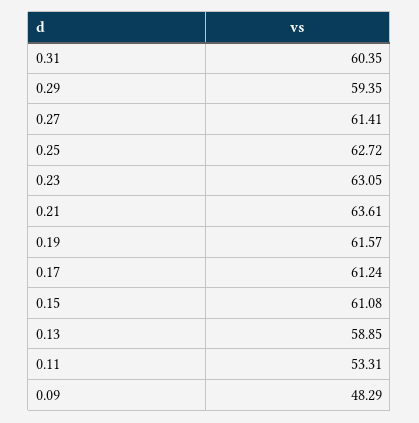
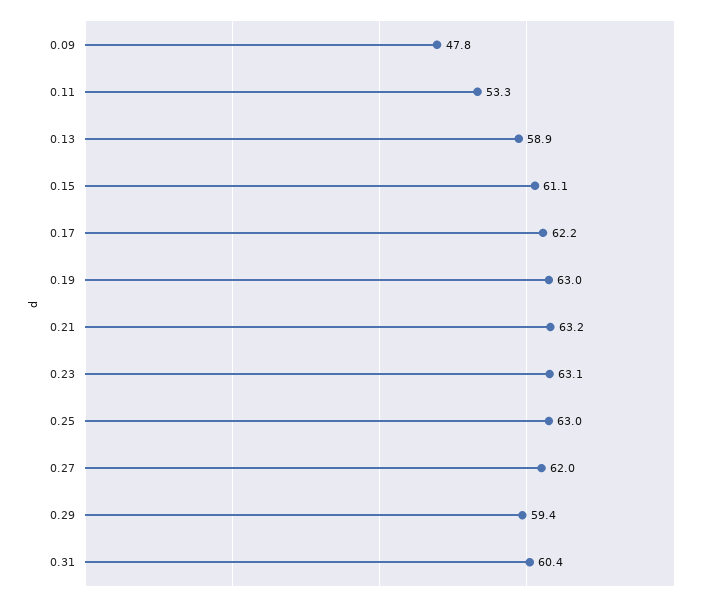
  {
    "0.31": 60.35,
    "0.29": 59.35,
-   "0.27": 61.41,
+   "0.27": 62,
-   "0.25": 62.72,
+   "0.25": 63,
    "0.23": 63.05,
-   "0.21": 63.61,
+   "0.21": 63.2,
-   "0.19": 61.57,
+   "0.19": 63,
-   "0.17": 61.24,
+   "0.17": 62.2,
    "0.15": 61.08,
    "0.13": 58.85,
    "0.11": 53.31,
-   "0.09": 48.29
+   "0.09": 47.8
  }

